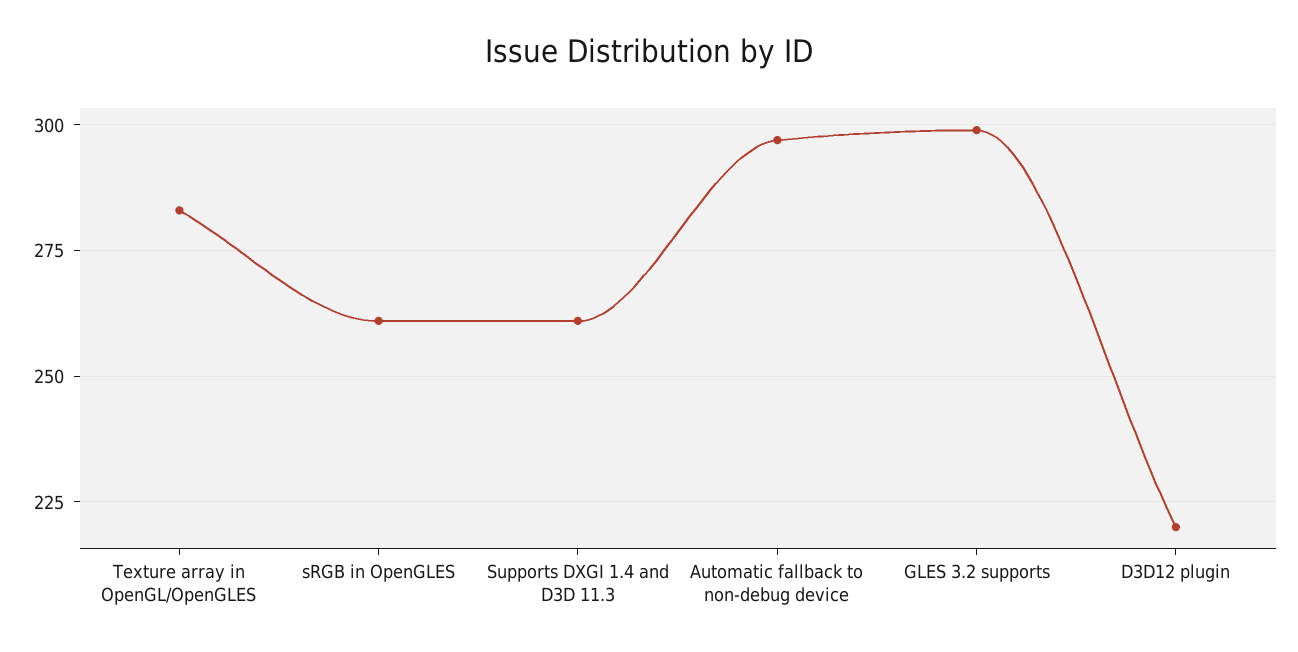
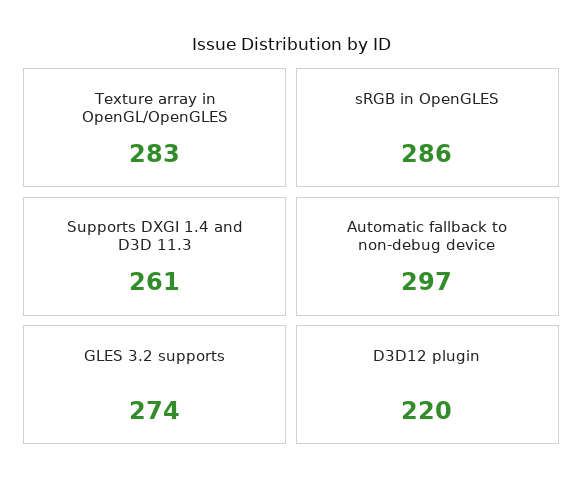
  {
    "Texture array in OpenGL/OpenGLES": 283,
-   "sRGB in OpenGLES": 260,
+   "sRGB in OpenGLES": 286,
    "Supports DXGI 1.4 and D3D 11.3": 261,
    "Automatic fallback to non-debug device": 297,
-   "GLES 3.2 supports": 300,
+   "GLES 3.2 supports": 274,
    "D3D12 plugin": 220
  }

